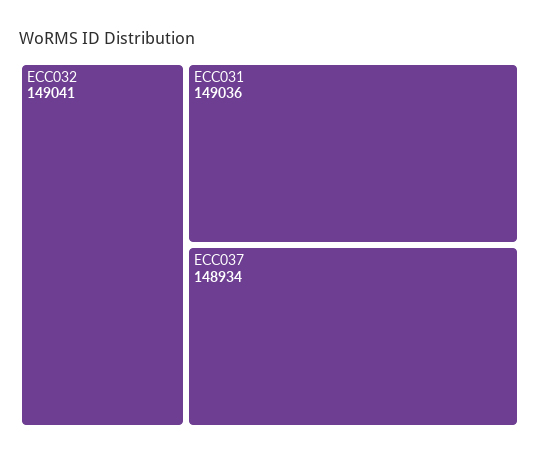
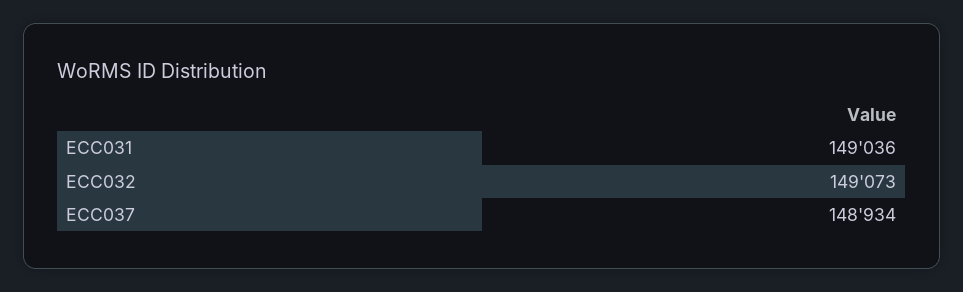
  {
-   "ECC032": 149041,
+   "ECC032": 149073,
    "ECC031": 149036,
    "ECC037": 148934
  }

